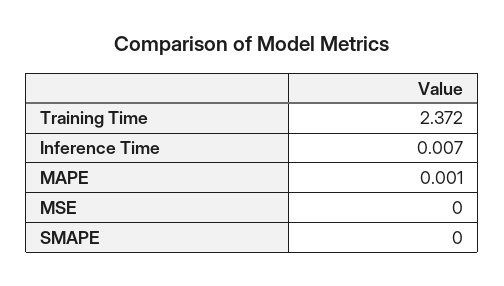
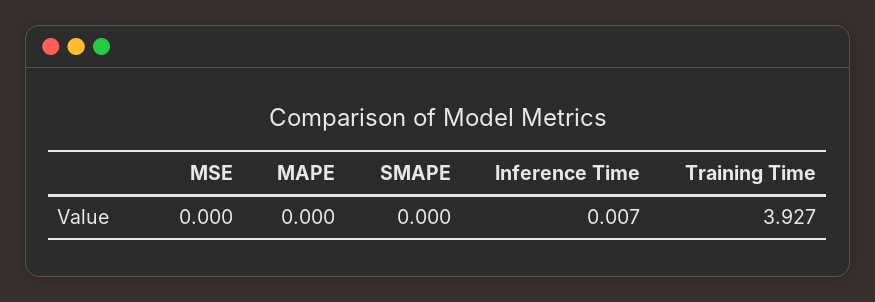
  {
-   "Training Time": 2.372,
+   "Training Time": 3.927,
    "Inference Time": 0.007,
-   "MAPE": 0.001,
+   "MAPE": 0,
    "MSE": 0,
    "SMAPE": 0
  }

